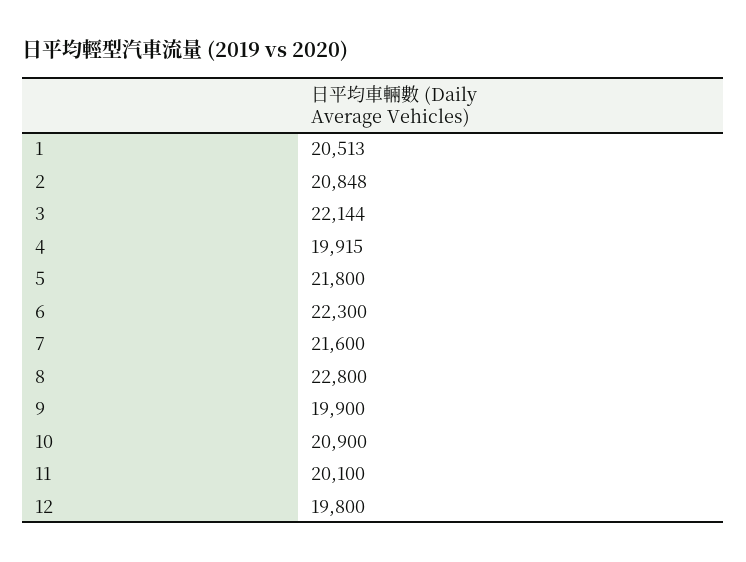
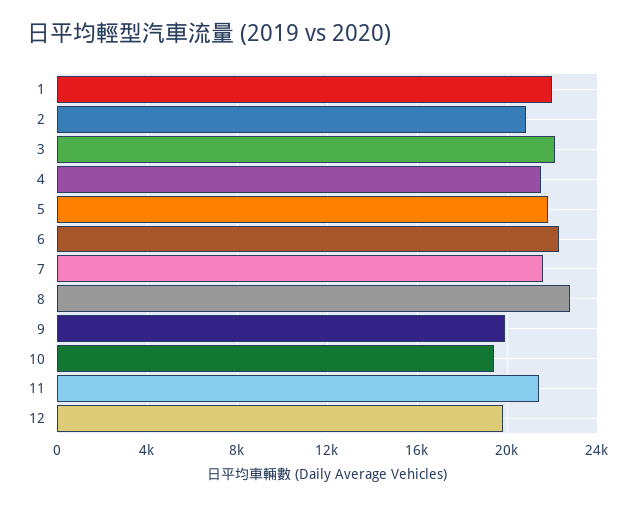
  {
-   "1": 20513,
+   "1": 22000,
    "2": 20848,
    "3": 22144,
-   "4": 19915,
+   "4": 21500,
    "5": 21800,
    "6": 22300,
    "7": 21600,
    "8": 22800,
    "9": 19900,
-   "10": 20900,
+   "10": 19500,
-   "11": 20100,
+   "11": 21500,
    "12": 19800
  }

